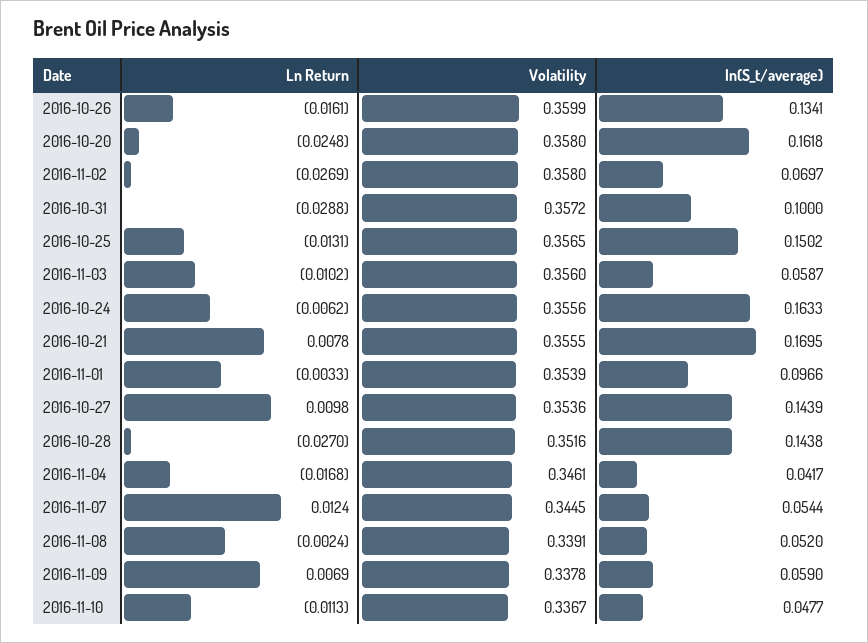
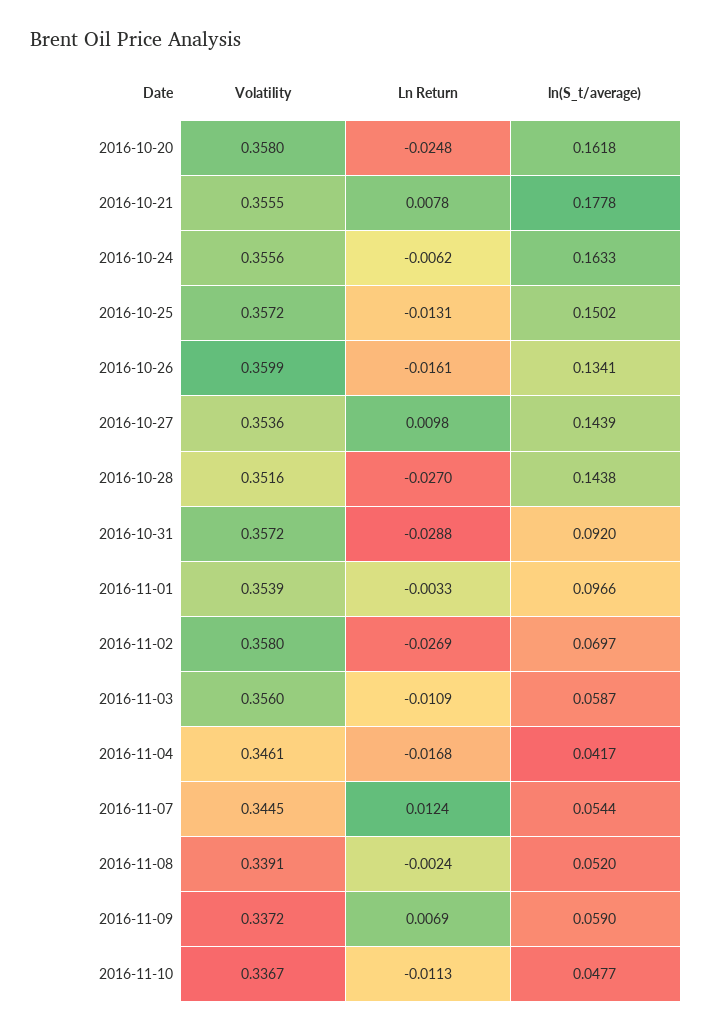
  {
    "Ln Return": {
      "2016-10-26": -0.0161,
      "2016-10-20": -0.0248,
      "2016-11-02": -0.0269,
      "2016-10-31": -0.0288,
      "2016-10-25": -0.0131,
-     "2016-11-03": -0.0102,
+     "2016-11-03": -0.0109,
      "2016-10-24": -0.0062,
      "2016-10-21": 0.0078,
      "2016-11-01": -0.0033,
      "2016-10-27": 0.0098,
      "2016-10-28": -0.027,
      "2016-11-04": -0.0168,
      "2016-11-07": 0.0124,
      "2016-11-08": -0.0024,
      "2016-11-09": 0.0069,
      "2016-11-10": -0.0113
    },
    "Volatility": {
      "2016-10-26": 0.3599,
      "2016-10-20": 0.358,
      "2016-11-02": 0.358,
      "2016-10-31": 0.3572,
-     "2016-10-25": 0.3565,
+     "2016-10-25": 0.3572,
      "2016-11-03": 0.356,
      "2016-10-24": 0.3556,
      "2016-10-21": 0.3555,
      "2016-11-01": 0.3539,
      "2016-10-27": 0.3536,
      "2016-10-28": 0.3516,
      "2016-11-04": 0.3461,
      "2016-11-07": 0.3445,
      "2016-11-08": 0.3391,
-     "2016-11-09": 0.3378,
+     "2016-11-09": 0.3372,
      "2016-11-10": 0.3367
    },
    "ln(S_t/average)": {
      "2016-10-26": 0.1341,
      "2016-10-20": 0.1618,
      "2016-11-02": 0.0697,
-     "2016-10-31": 0.1,
+     "2016-10-31": 0.092,
      "2016-10-25": 0.1502,
      "2016-11-03": 0.0587,
      "2016-10-24": 0.1633,
-     "2016-10-21": 0.1695,
+     "2016-10-21": 0.1778,
      "2016-11-01": 0.0966,
      "2016-10-27": 0.1439,
      "2016-10-28": 0.1438,
      "2016-11-04": 0.0417,
      "2016-11-07": 0.0544,
      "2016-11-08": 0.052,
      "2016-11-09": 0.059,
      "2016-11-10": 0.0477
    }
  }

